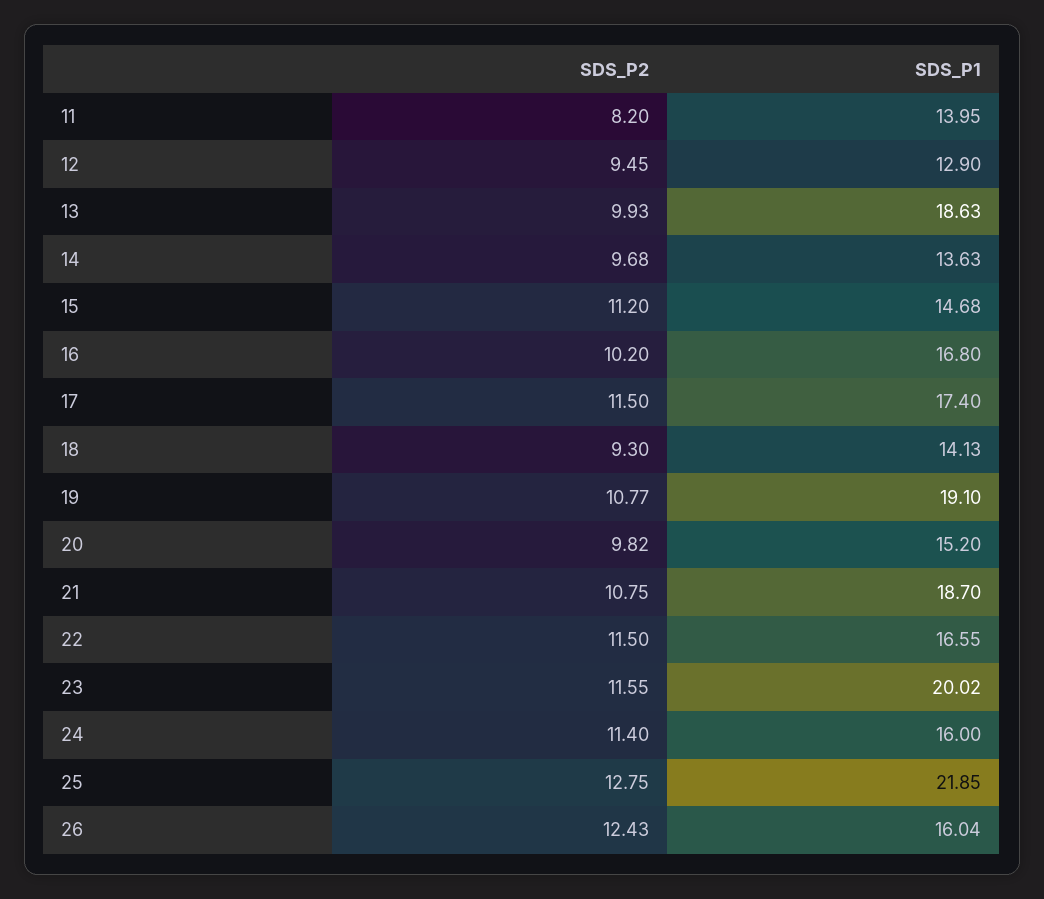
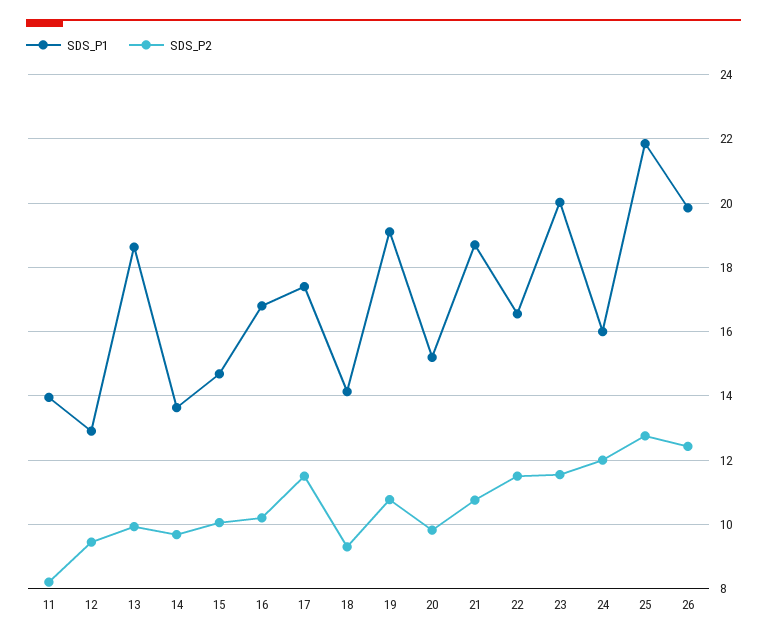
  {
    "SDS_P2": {
      "11": 8.2,
      "12": 9.45,
      "13": 9.93,
      "14": 9.68,
-     "15": 11.2,
+     "15": 10,
      "16": 10.2,
      "17": 11.5,
      "18": 9.3,
      "19": 10.77,
      "20": 9.82,
      "21": 10.75,
      "22": 11.5,
      "23": 11.55,
-     "24": 11.4,
+     "24": 12,
      "25": 12.75,
      "26": 12.43
    },
    "SDS_P1": {
      "11": 13.95,
      "12": 12.9,
      "13": 18.63,
      "14": 13.63,
      "15": 14.68,
      "16": 16.8,
      "17": 17.4,
      "18": 14.13,
      "19": 19.1,
      "20": 15.2,
      "21": 18.7,
      "22": 16.55,
      "23": 20.02,
      "24": 16,
      "25": 21.85,
-     "26": 16.04
+     "26": 19.8
    }
  }

